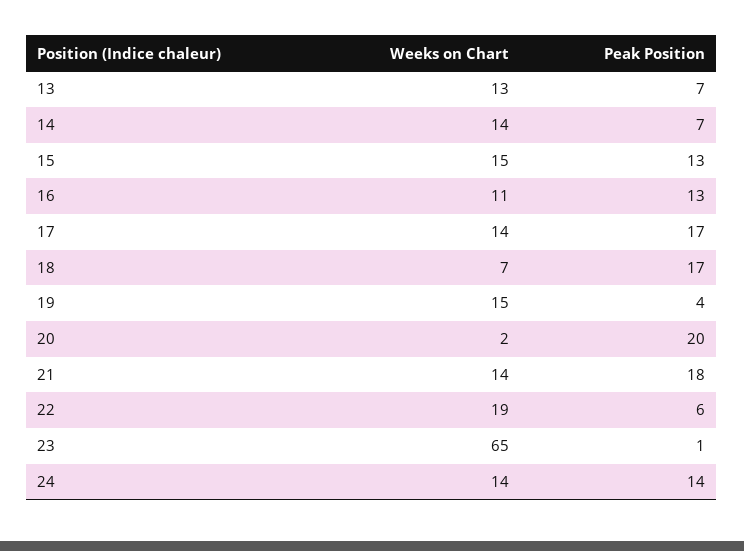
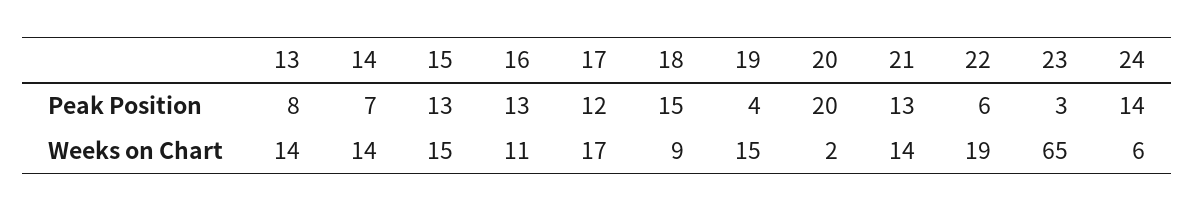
  {
    "Weeks on Chart": {
-     "13": 13,
+     "13": 14,
      "14": 14,
      "15": 15,
      "16": 11,
-     "17": 14,
+     "17": 17,
-     "18": 7,
+     "18": 9,
      "19": 15,
      "20": 2,
      "21": 14,
      "22": 19,
      "23": 65,
-     "24": 14
+     "24": 6
    },
    "Peak Position": {
-     "13": 7,
+     "13": 8,
      "14": 7,
      "15": 13,
      "16": 13,
-     "17": 17,
+     "17": 12,
-     "18": 17,
+     "18": 15,
      "19": 4,
      "20": 20,
-     "21": 18,
+     "21": 13,
      "22": 6,
-     "23": 1,
+     "23": 3,
      "24": 14
    }
  }

